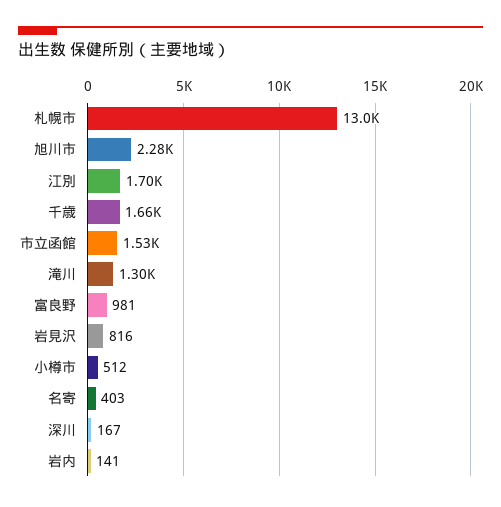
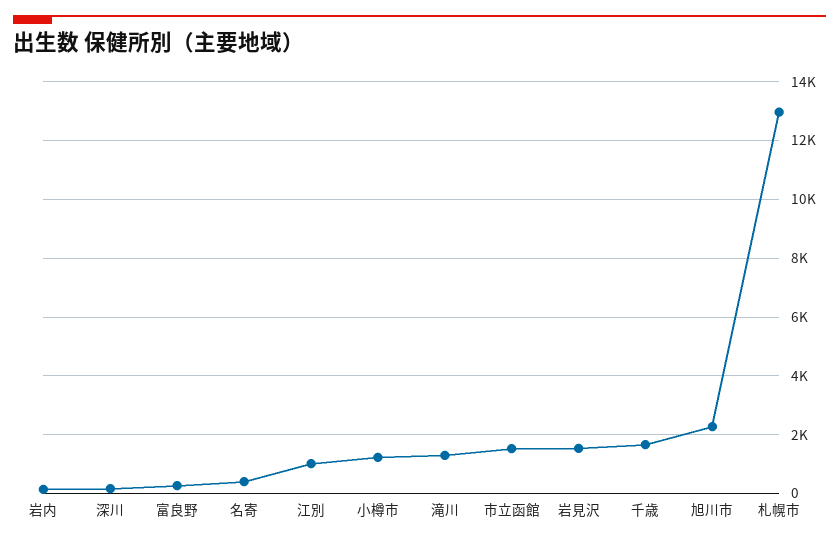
  {
    "札幌市": 13000,
    "旭川市": 2280,
-   "江別": 1700,
+   "江別": 1000,
    "千歳": 1660,
    "市立函館": 1530,
    "滝川": 1300,
-   "富良野": 981,
+   "富良野": 250,
-   "岩見沢": 816,
+   "岩見沢": 1500,
-   "小樽市": 512,
+   "小樽市": 1250,
    "名寄": 403,
    "深川": 167,
    "岩内": 141
  }

